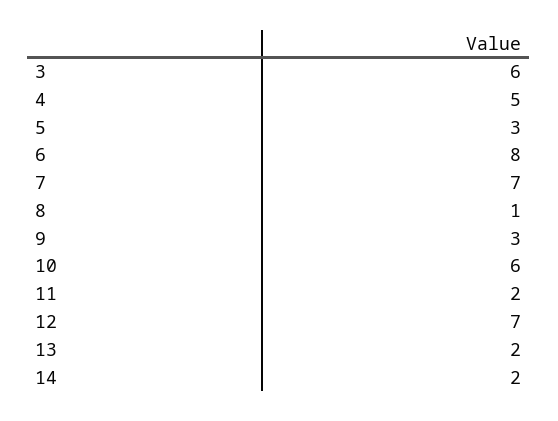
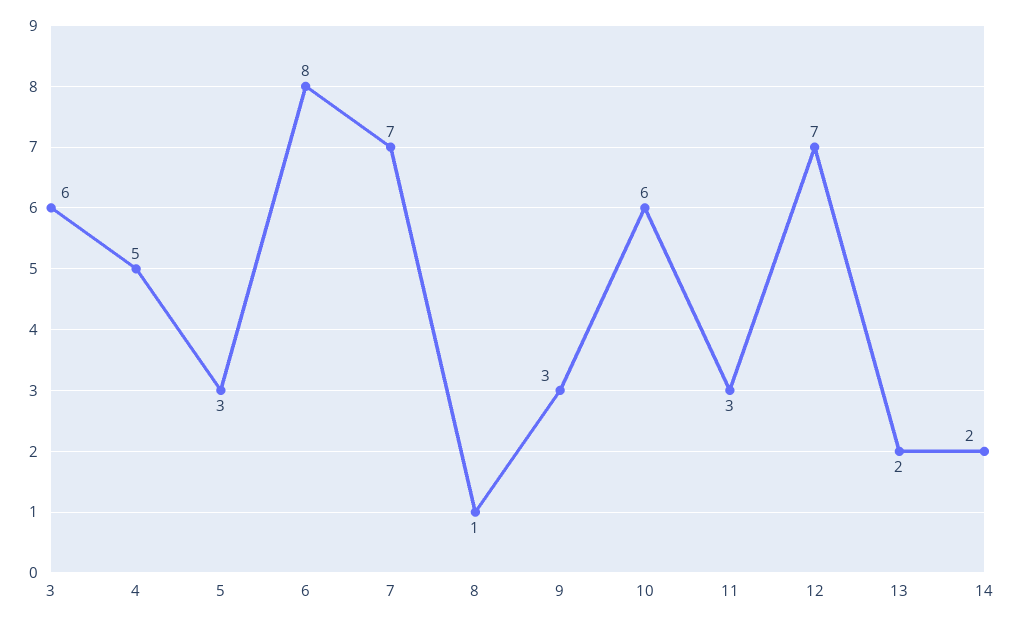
  {
    "3": 6,
    "4": 5,
    "5": 3,
    "6": 8,
    "7": 7,
    "8": 1,
    "9": 3,
    "10": 6,
-   "11": 2,
+   "11": 3,
    "12": 7,
    "13": 2,
    "14": 2
  }

